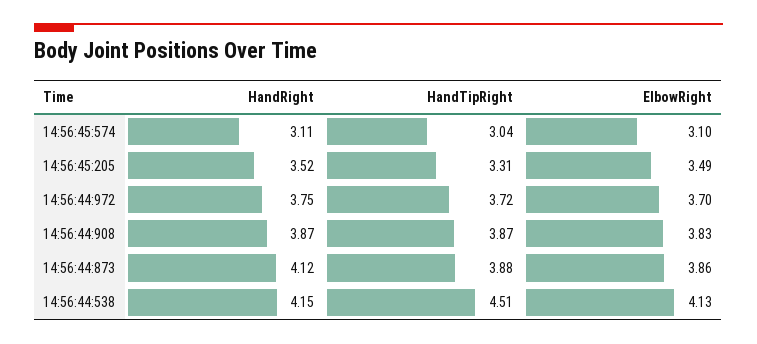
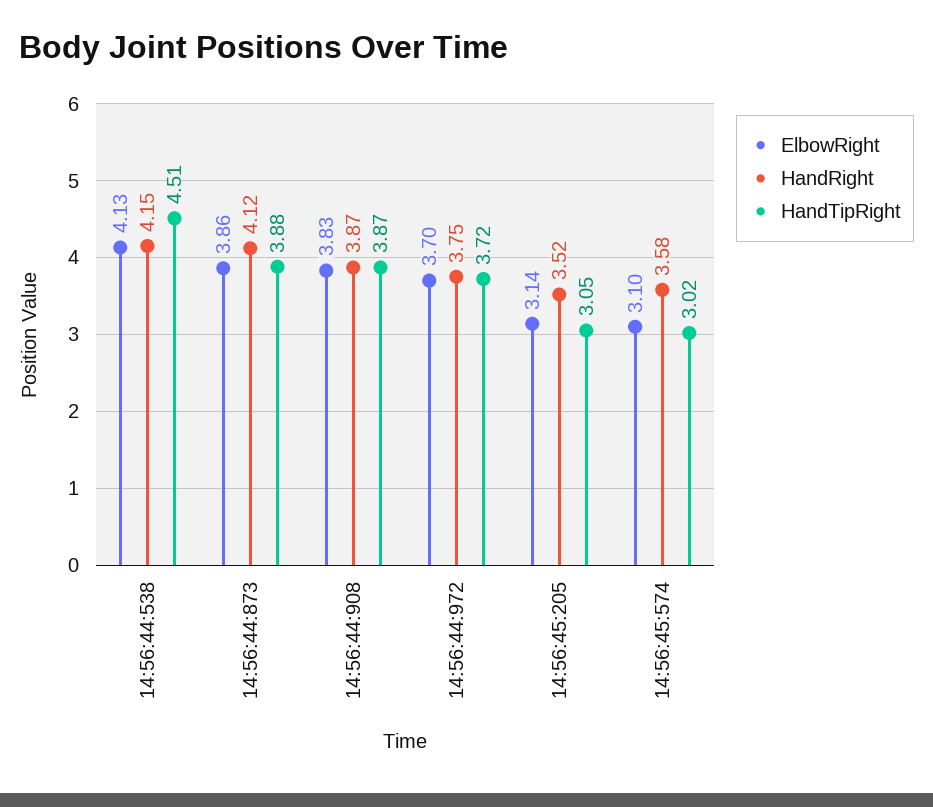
  {
    "HandRight": {
-     "14:56:45:574": 3.11,
+     "14:56:45:574": 3.58,
      "14:56:45:205": 3.52,
      "14:56:44:972": 3.75,
      "14:56:44:908": 3.87,
      "14:56:44:873": 4.12,
      "14:56:44:538": 4.15
    },
    "HandTipRight": {
-     "14:56:45:574": 3.04,
+     "14:56:45:574": 3.02,
-     "14:56:45:205": 3.31,
+     "14:56:45:205": 3.05,
      "14:56:44:972": 3.72,
      "14:56:44:908": 3.87,
      "14:56:44:873": 3.88,
      "14:56:44:538": 4.51
    },
    "ElbowRight": {
      "14:56:45:574": 3.1,
-     "14:56:45:205": 3.49,
+     "14:56:45:205": 3.14,
      "14:56:44:972": 3.7,
      "14:56:44:908": 3.83,
      "14:56:44:873": 3.86,
      "14:56:44:538": 4.13
    }
  }

